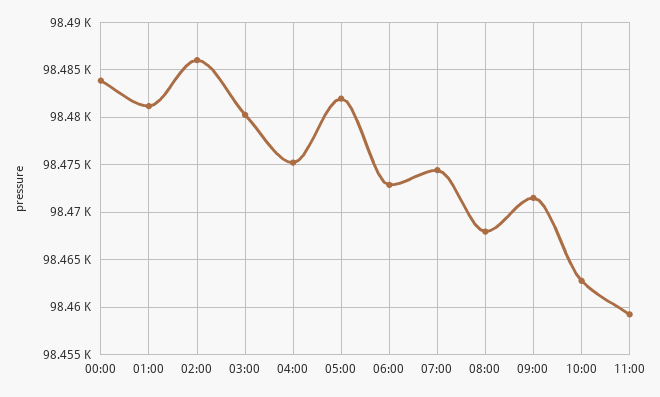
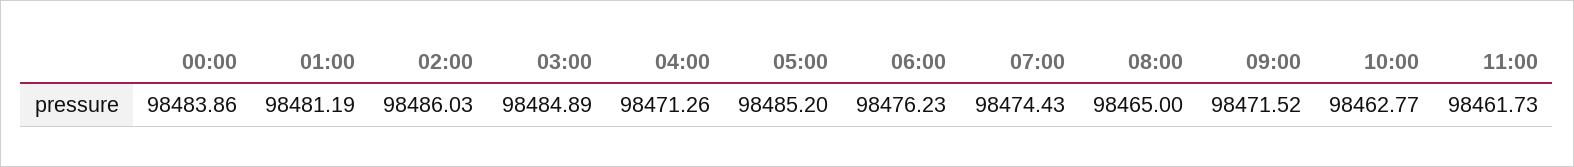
  {
    "00:00": 98483.86,
    "01:00": 98481.19,
    "02:00": 98486.03,
-   "03:00": 98480,
+   "03:00": 98484.89,
-   "04:00": 98475,
+   "04:00": 98471.26,
-   "05:00": 98482,
+   "05:00": 98485.2,
-   "06:00": 98473,
+   "06:00": 98476.23,
    "07:00": 98474.43,
-   "08:00": 98468,
+   "08:00": 98465,
    "09:00": 98471.52,
    "10:00": 98462.77,
-   "11:00": 98459
+   "11:00": 98461.73
  }

